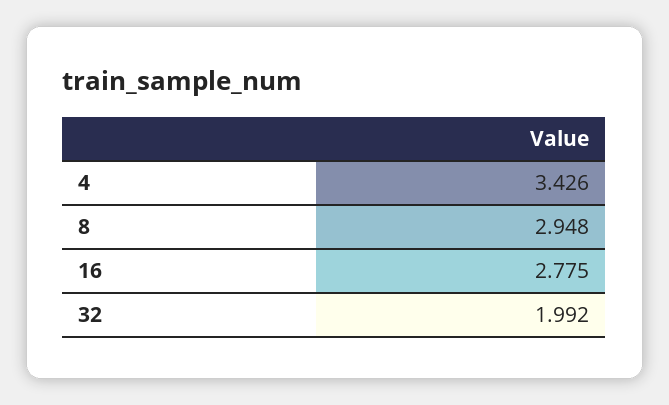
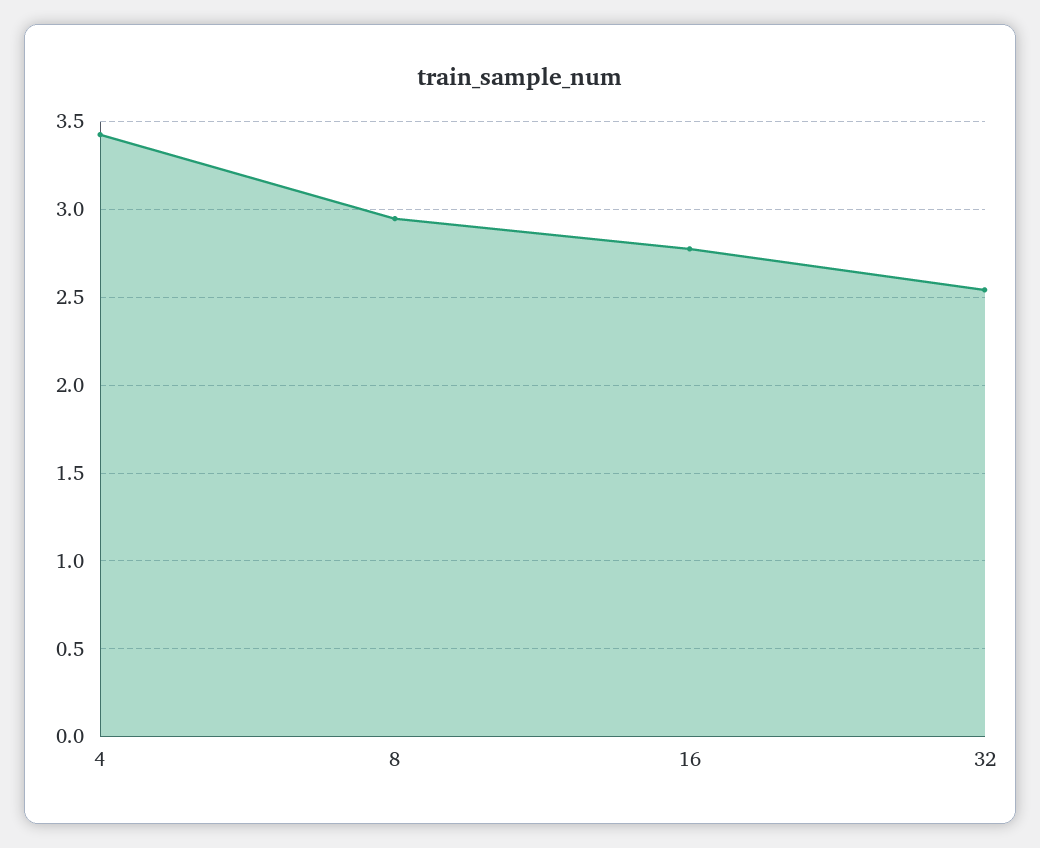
  {
    "4": 3.426,
    "8": 2.948,
    "16": 2.775,
-   "32": 1.992
+   "32": 2.55
  }

